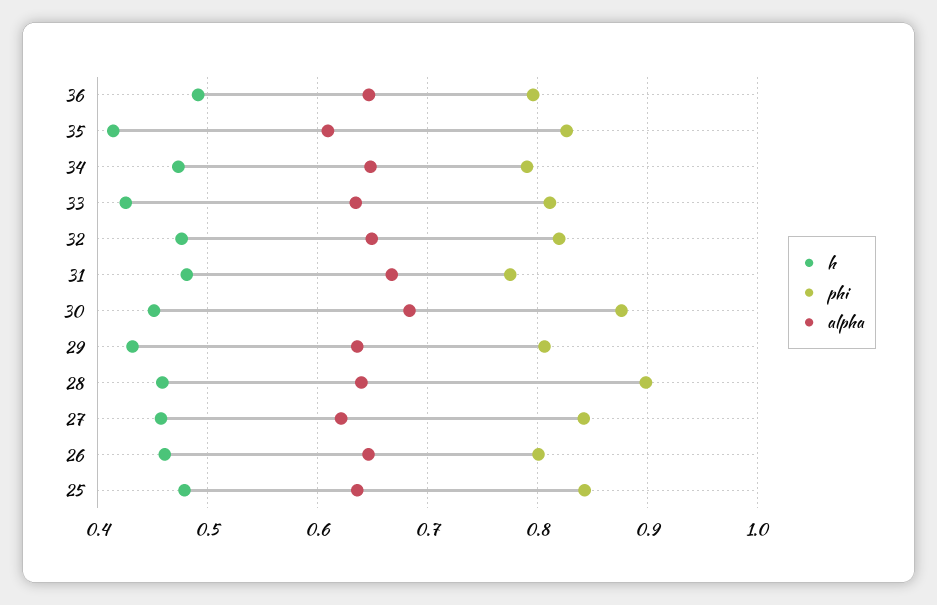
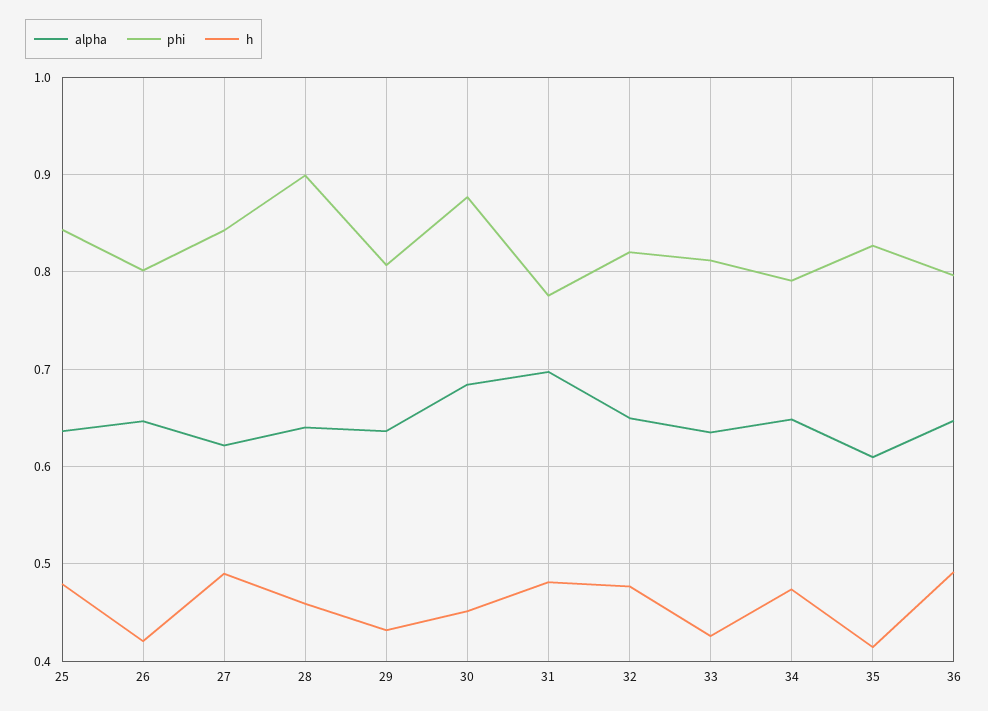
  {
    "h": {
      "36": 0.49,
      "35": 0.41,
      "34": 0.47,
      "33": 0.43,
      "32": 0.48,
      "31": 0.48,
      "30": 0.45,
      "29": 0.43,
      "28": 0.46,
-     "27": 0.46,
+     "27": 0.49,
-     "26": 0.46,
+     "26": 0.42,
      "25": 0.48
    },
    "phi": {
      "36": 0.8,
      "35": 0.83,
      "34": 0.79,
      "33": 0.81,
      "32": 0.82,
      "31": 0.78,
      "30": 0.88,
      "29": 0.81,
      "28": 0.9,
      "27": 0.84,
      "26": 0.8,
      "25": 0.84
    },
    "alpha": {
      "36": 0.65,
      "35": 0.61,
      "34": 0.65,
      "33": 0.64,
      "32": 0.65,
-     "31": 0.67,
+     "31": 0.7,
      "30": 0.68,
      "29": 0.64,
      "28": 0.64,
      "27": 0.62,
      "26": 0.65,
      "25": 0.64
    }
  }

